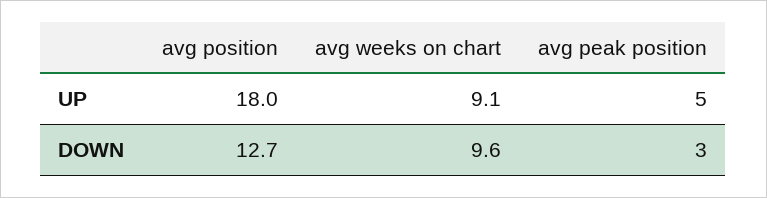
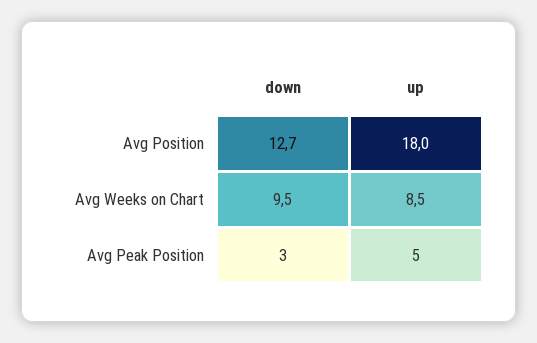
  {
    "avg position": {
      "UP": 18,
      "DOWN": 12.7
    },
    "avg weeks on chart": {
-     "UP": 9.1,
+     "UP": 8.5,
-     "DOWN": 9.6
+     "DOWN": 9.5
    },
    "avg peak position": {
      "UP": 5,
      "DOWN": 3
    }
  }

